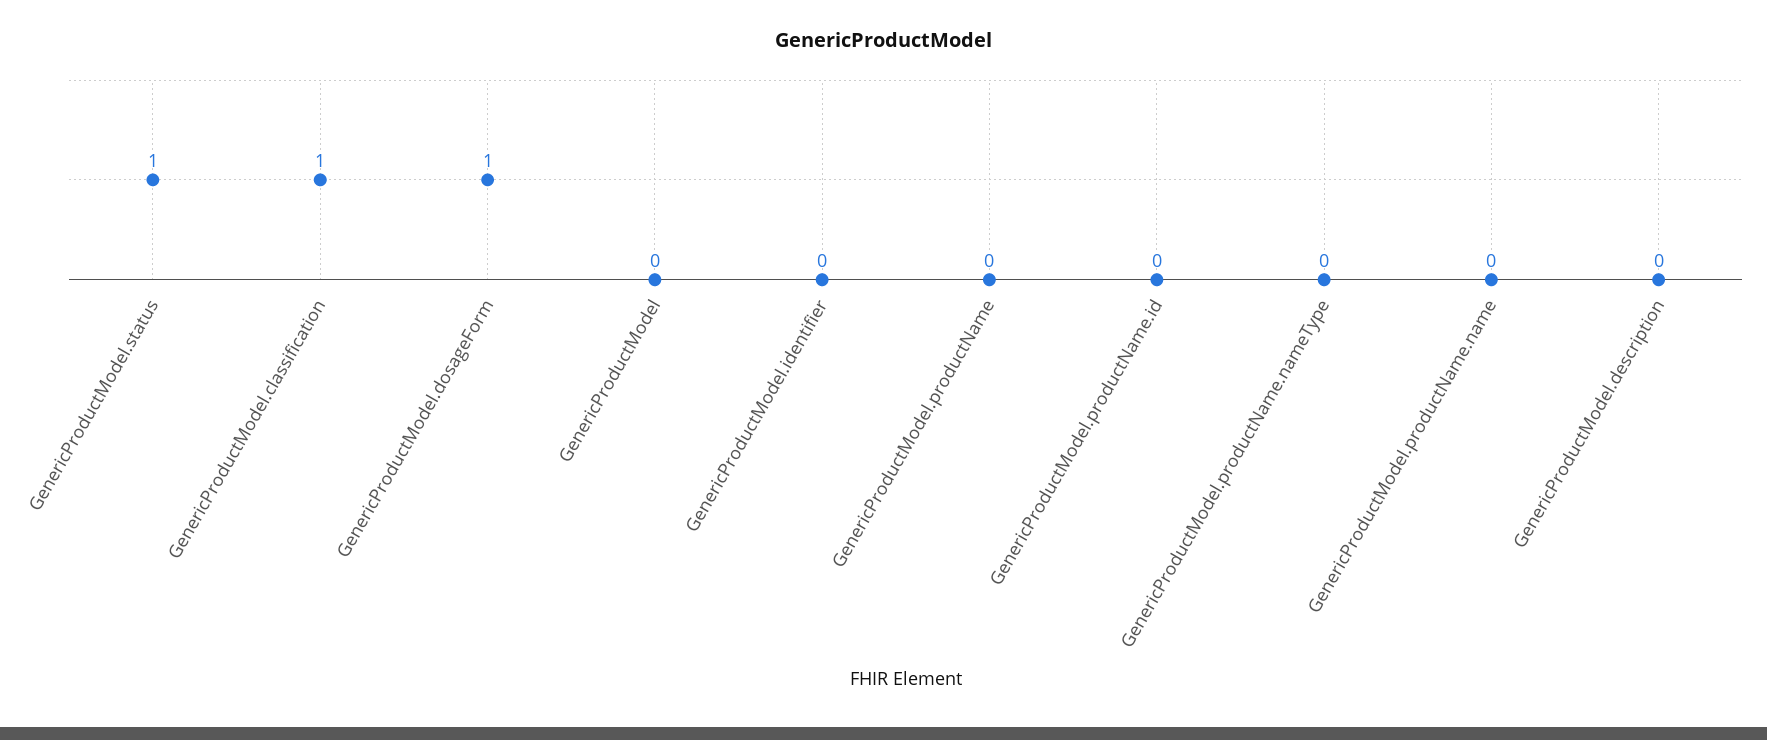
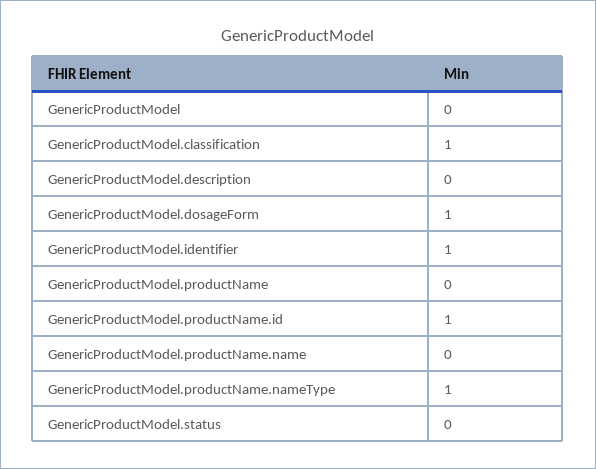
  {
-   "GenericProductModel.status": 1,
+   "GenericProductModel.status": 0,
    "GenericProductModel.classification": 1,
    "GenericProductModel.dosageForm": 1,
    "GenericProductModel": 0,
-   "GenericProductModel.identifier": 0,
+   "GenericProductModel.identifier": 1,
    "GenericProductModel.productName": 0,
-   "GenericProductModel.productName.id": 0,
+   "GenericProductModel.productName.id": 1,
-   "GenericProductModel.productName.nameType": 0,
+   "GenericProductModel.productName.nameType": 1,
    "GenericProductModel.productName.name": 0,
    "GenericProductModel.description": 0
  }

